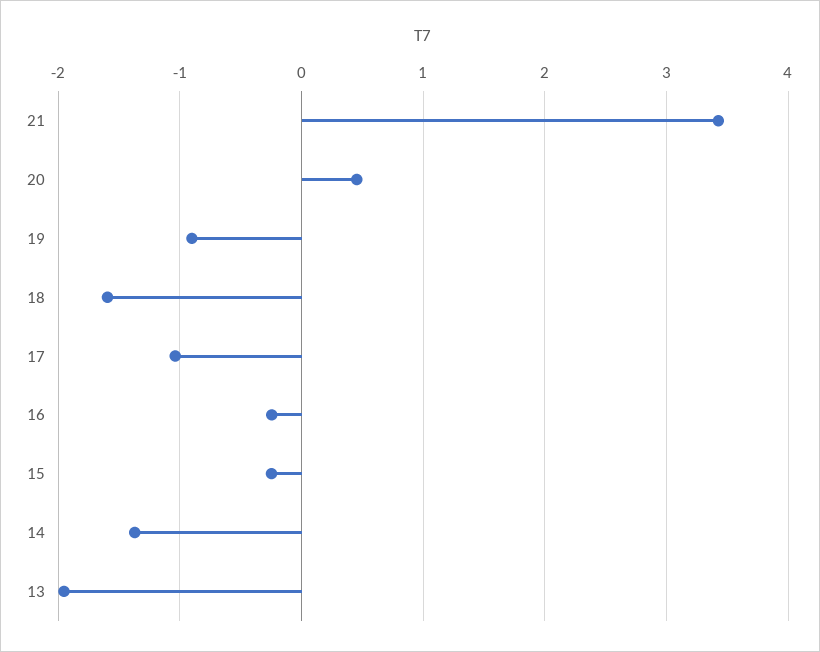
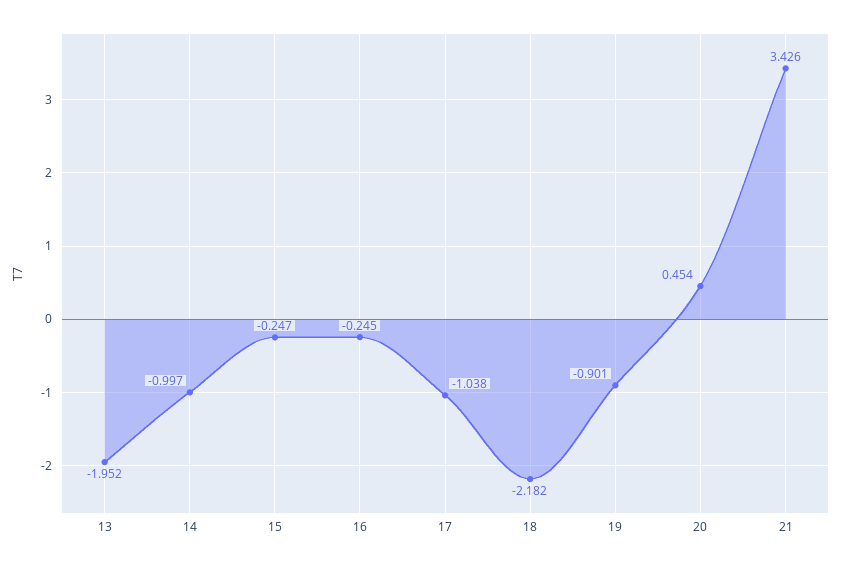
  {
    "21": 3.426,
    "20": 0.454,
    "19": -0.901,
-   "18": -1.6,
+   "18": -2.182,
    "17": -1.038,
    "16": -0.245,
    "15": -0.247,
-   "14": -1.4,
+   "14": -0.997,
    "13": -1.952
  }

